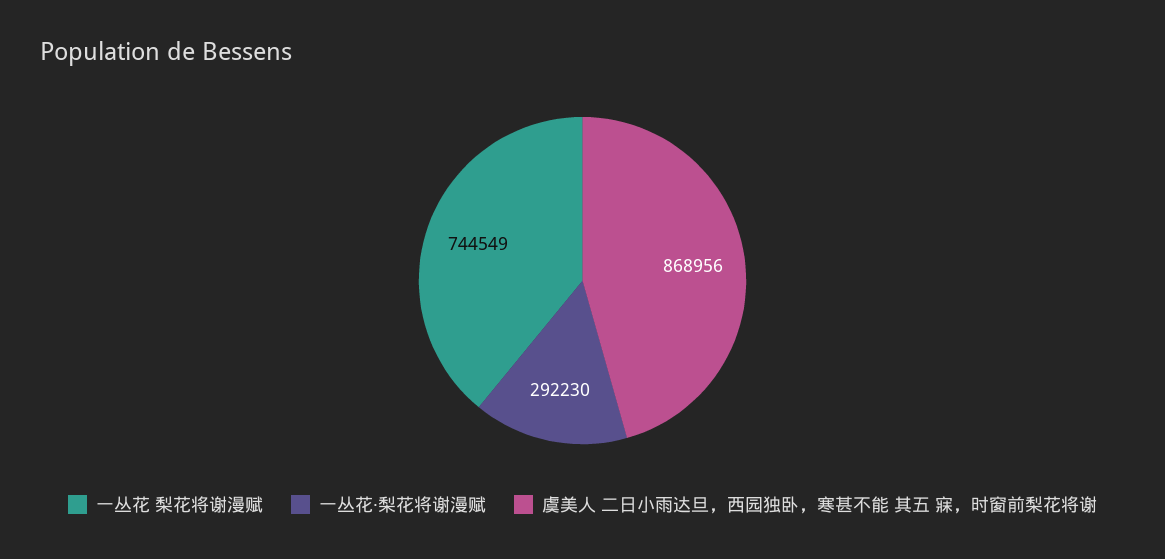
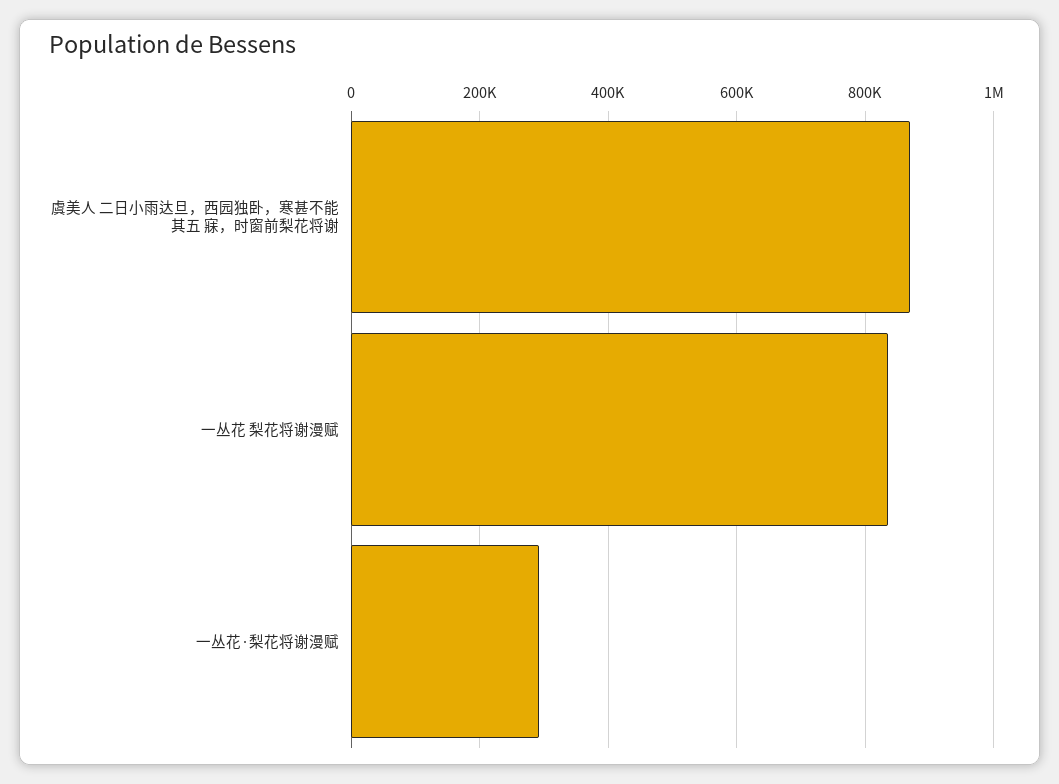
  {
-   "一丛花 梨花将谢漫赋": 744549,
+   "一丛花 梨花将谢漫赋": 840000,
    "一丛花·梨花将谢漫赋": 292230,
    "虞美人 二日小雨达旦，西园独卧，寒甚不能 其五 寐，时窗前梨花将谢": 868956
  }

